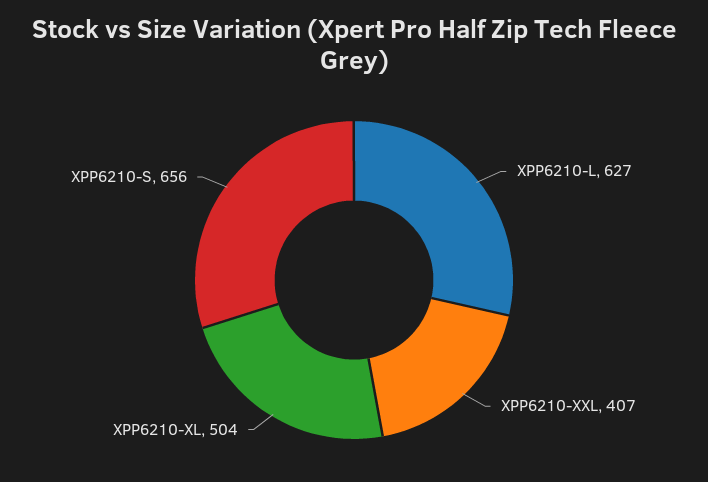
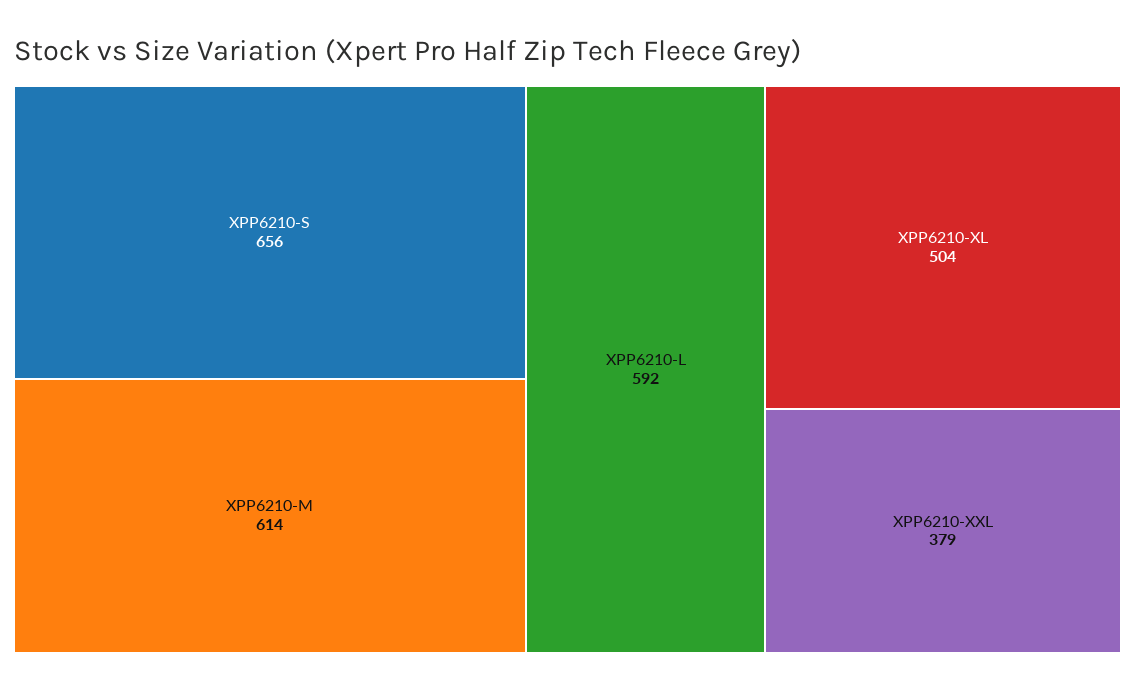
  {
-   "XPP6210-L": 627,
+   "XPP6210-L": 592,
-   "XPP6210-XXL": 407,
+   "XPP6210-XXL": 379,
    "XPP6210-XL": 504,
-   "XPP6210-S": 656
+   "XPP6210-S": 656,
+   "XPP6210-M": 614
  }

